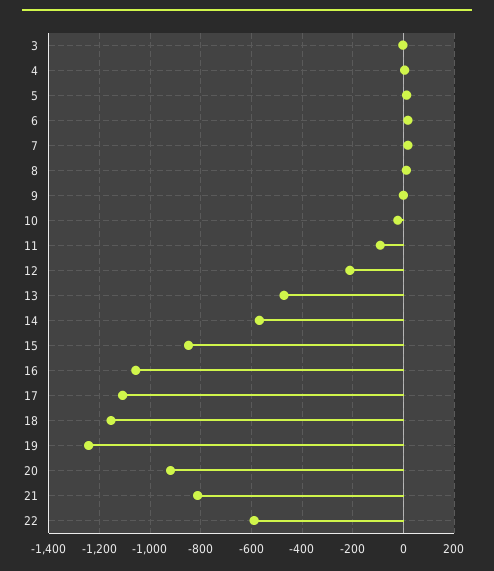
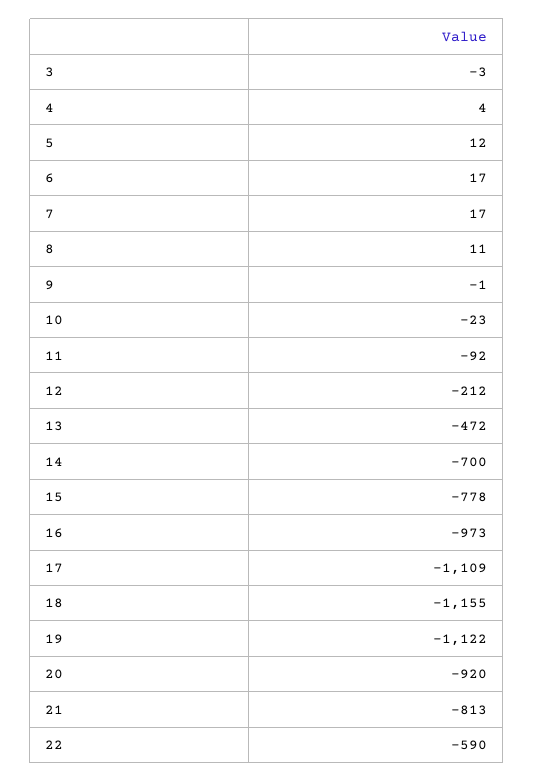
  {
    "3": -3,
    "4": 4,
    "5": 12,
    "6": 17,
    "7": 17,
    "8": 11,
    "9": -1,
    "10": -23,
    "11": -92,
    "12": -212,
    "13": -472,
-   "14": -575,
+   "14": -700,
-   "15": -850,
+   "15": -778,
-   "16": -1050,
+   "16": -973,
    "17": -1109,
    "18": -1155,
-   "19": -1250,
+   "19": -1122,
    "20": -920,
    "21": -813,
    "22": -590
  }

